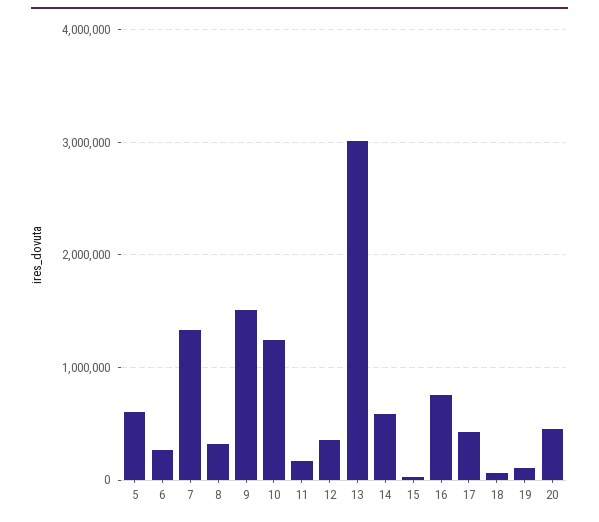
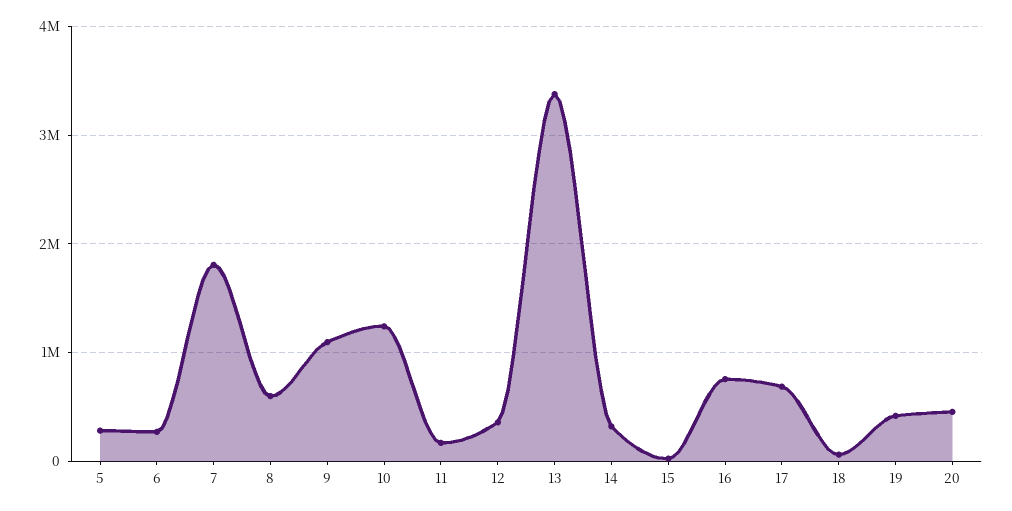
  {
-   "5": 600000,
+   "5": 300000,
    "6": 300000,
-   "7": 1300000,
+   "7": 1800000,
-   "8": 300000,
+   "8": 600000,
-   "9": 1500000,
+   "9": 1100000,
    "10": 1200000,
    "11": 200000,
    "12": 400000,
-   "13": 3000000,
+   "13": 3400000,
-   "14": 600000,
+   "14": 300000,
    "15": 0,
    "16": 800000,
-   "17": 400000,
+   "17": 700000,
    "18": 100000,
-   "19": 100000,
+   "19": 400000,
    "20": 500000
  }

